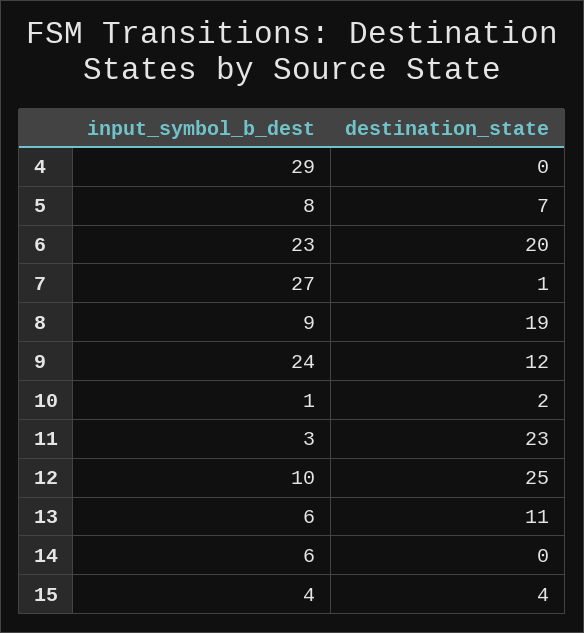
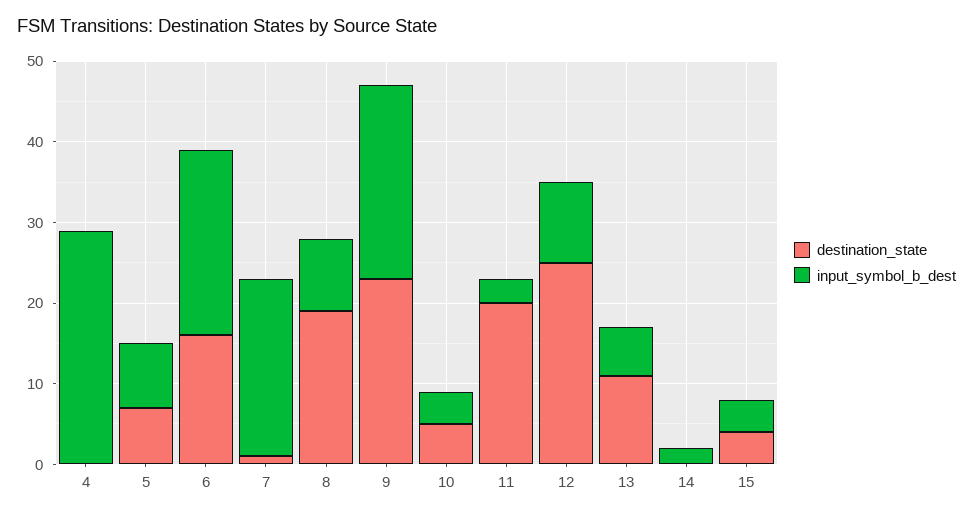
  {
    "input_symbol_b_dest": {
      "4": 29,
      "5": 8,
      "6": 23,
-     "7": 27,
+     "7": 22,
      "8": 9,
      "9": 24,
-     "10": 1,
+     "10": 4,
      "11": 3,
      "12": 10,
      "13": 6,
-     "14": 6,
+     "14": 2,
      "15": 4
    },
    "destination_state": {
      "4": 0,
      "5": 7,
-     "6": 20,
+     "6": 16,
      "7": 1,
      "8": 19,
-     "9": 12,
+     "9": 23,
-     "10": 2,
+     "10": 5,
-     "11": 23,
+     "11": 20,
      "12": 25,
      "13": 11,
      "14": 0,
      "15": 4
    }
  }

